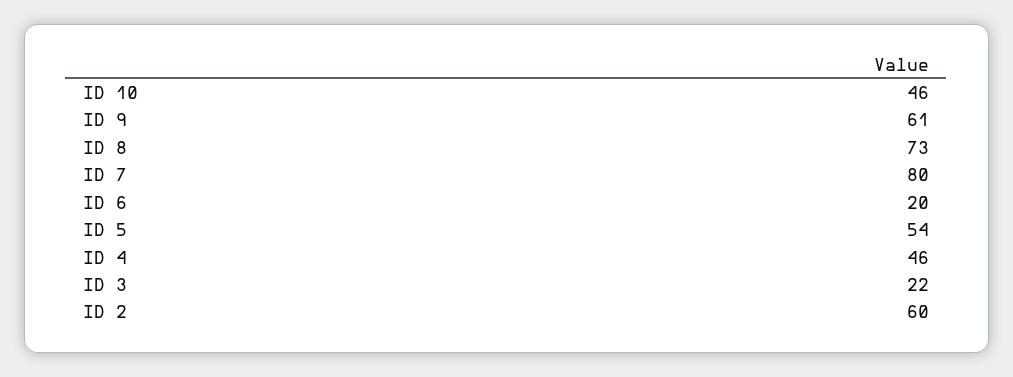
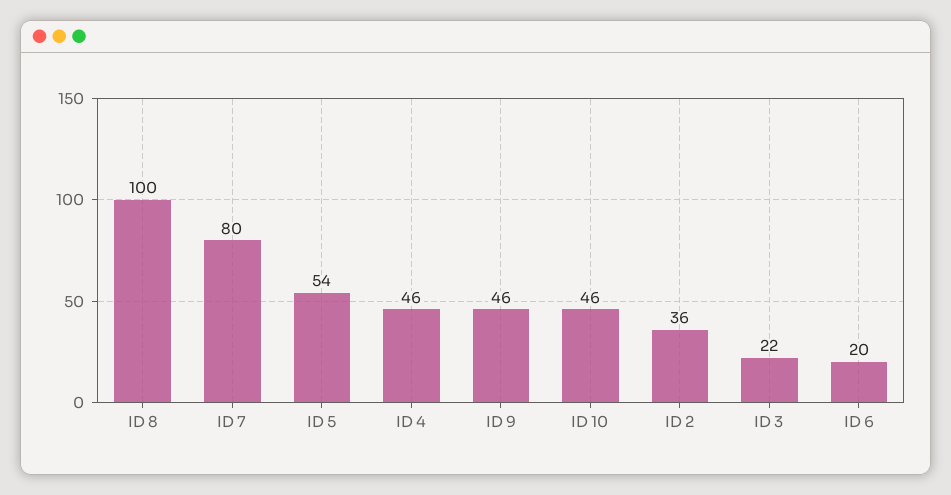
  {
    "ID 10": 46,
-   "ID 9": 61,
+   "ID 9": 46,
-   "ID 8": 73,
+   "ID 8": 100,
    "ID 7": 80,
    "ID 6": 20,
    "ID 5": 54,
    "ID 4": 46,
    "ID 3": 22,
-   "ID 2": 60
+   "ID 2": 36
  }

